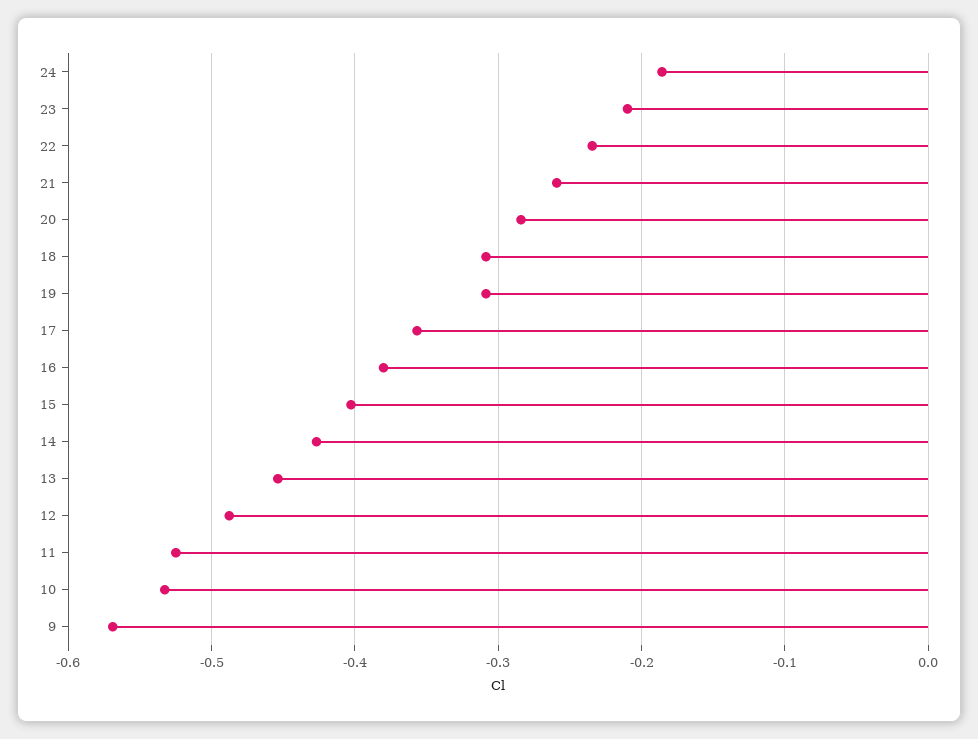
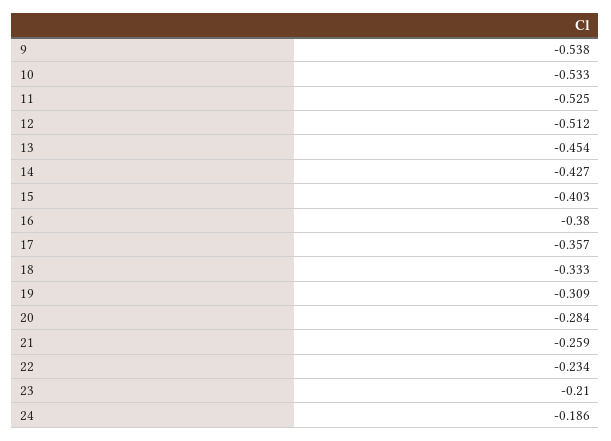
  {
    "24": -0.186,
    "23": -0.21,
    "22": -0.234,
    "21": -0.259,
    "20": -0.284,
-   "18": -0.31,
+   "18": -0.333,
    "19": -0.309,
    "17": -0.357,
    "16": -0.38,
    "15": -0.403,
    "14": -0.427,
    "13": -0.454,
-   "12": -0.49,
+   "12": -0.512,
    "11": -0.525,
    "10": -0.533,
-   "9": -0.57
+   "9": -0.538
  }

